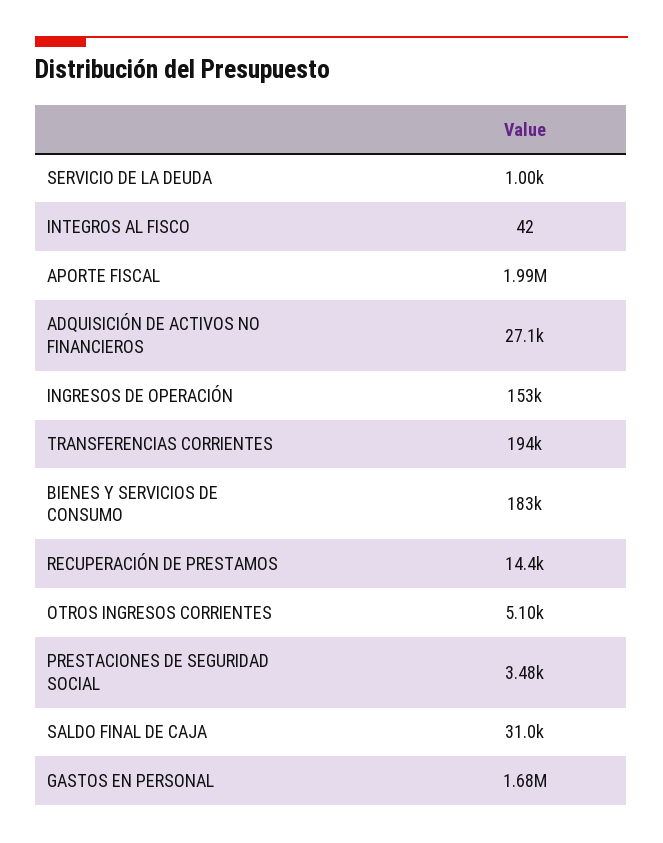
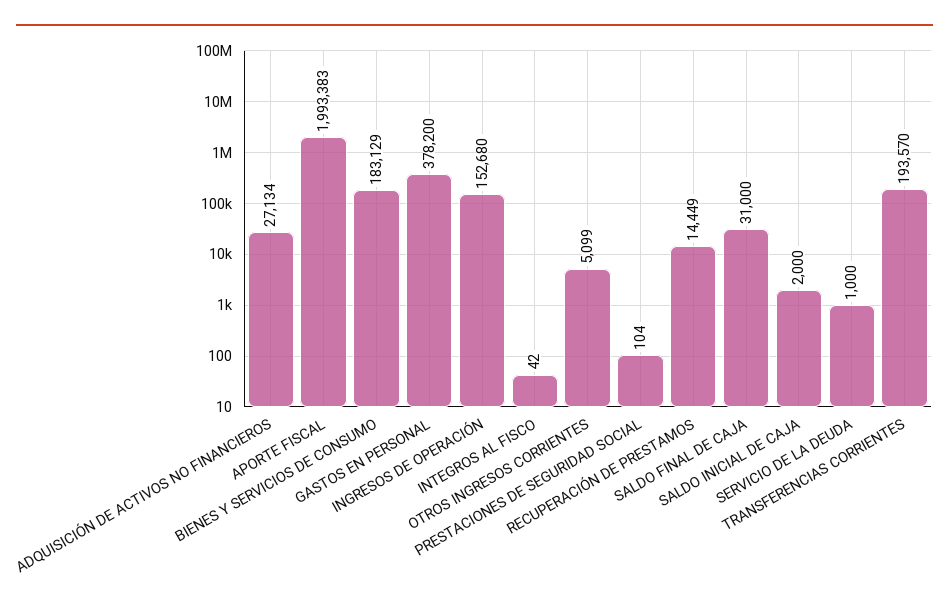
  {
    "SERVICIO DE LA DEUDA": 1000,
    "INTEGROS AL FISCO": 42,
    "APORTE FISCAL": 1993383,
    "ADQUISICIÓN DE ACTIVOS NO FINANCIEROS": 27134,
    "INGRESOS DE OPERACIÓN": 152680,
    "TRANSFERENCIAS CORRIENTES": 193570,
    "BIENES Y SERVICIOS DE CONSUMO": 183129,
    "RECUPERACIÓN DE PRESTAMOS": 14449,
    "OTROS INGRESOS CORRIENTES": 5099,
-   "PRESTACIONES DE SEGURIDAD SOCIAL": 3480,
+   "PRESTACIONES DE SEGURIDAD SOCIAL": 104,
    "SALDO FINAL DE CAJA": 31000,
-   "GASTOS EN PERSONAL": 1680000
+   "GASTOS EN PERSONAL": 378200,
+   "SALDO INICIAL DE CAJA": 2000
  }

